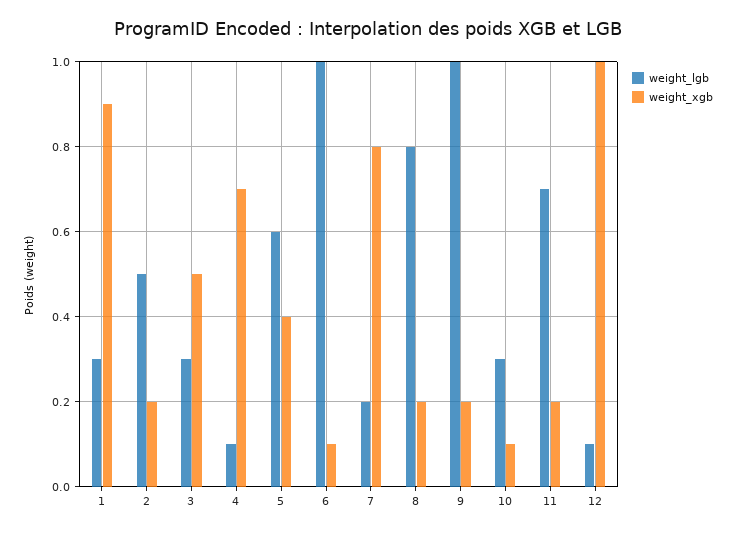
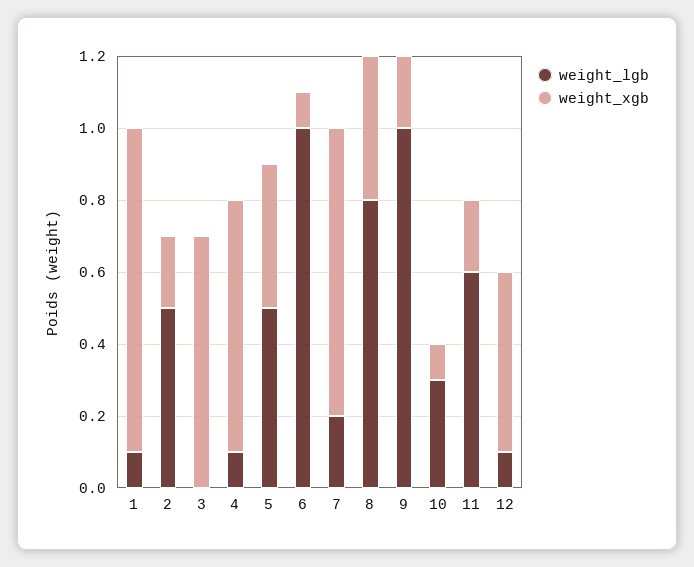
  {
    "weight_lgb": {
-     "1": 0.3,
+     "1": 0.1,
      "2": 0.5,
-     "3": 0.3,
+     "3": 0,
      "4": 0.1,
-     "5": 0.6,
+     "5": 0.5,
      "6": 1,
      "7": 0.2,
      "8": 0.8,
      "9": 1,
      "10": 0.3,
-     "11": 0.7,
+     "11": 0.6,
      "12": 0.1
    },
    "weight_xgb": {
      "1": 0.9,
      "2": 0.2,
-     "3": 0.5,
+     "3": 0.7,
      "4": 0.7,
      "5": 0.4,
      "6": 0.1,
      "7": 0.8,
-     "8": 0.2,
+     "8": 0.4,
      "9": 0.2,
      "10": 0.1,
      "11": 0.2,
-     "12": 1
+     "12": 0.5
    }
  }

